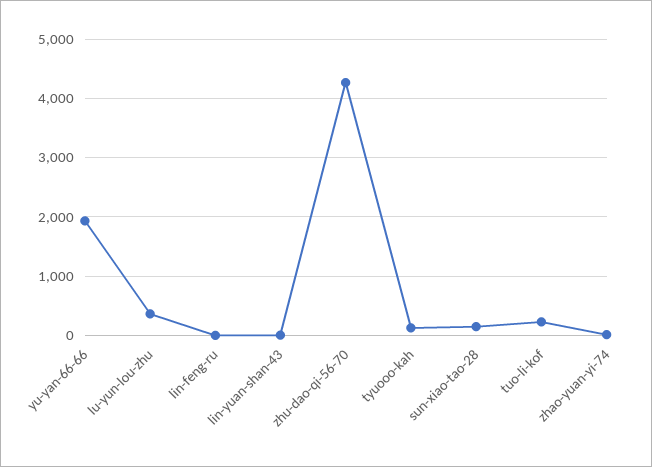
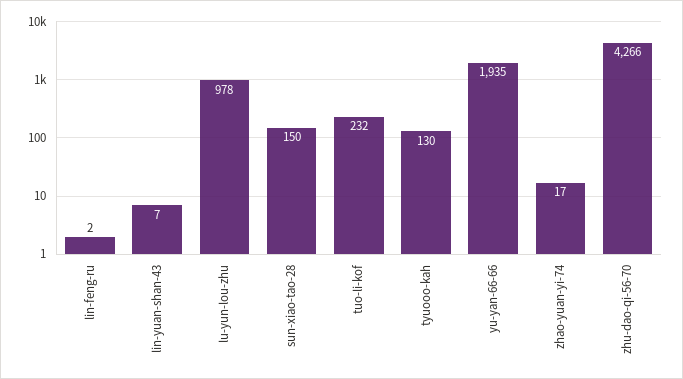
  {
    "yu-yan-66-66": 1935,
-   "lu-yun-lou-zhu": 400,
+   "lu-yun-lou-zhu": 978,
    "lin-feng-ru": 2,
    "lin-yuan-shan-43": 7,
    "zhu-dao-qi-56-70": 4266,
    "tyuooo-kah": 130,
    "sun-xiao-tao-28": 150,
    "tuo-li-kof": 232,
    "zhao-yuan-yi-74": 17
  }

